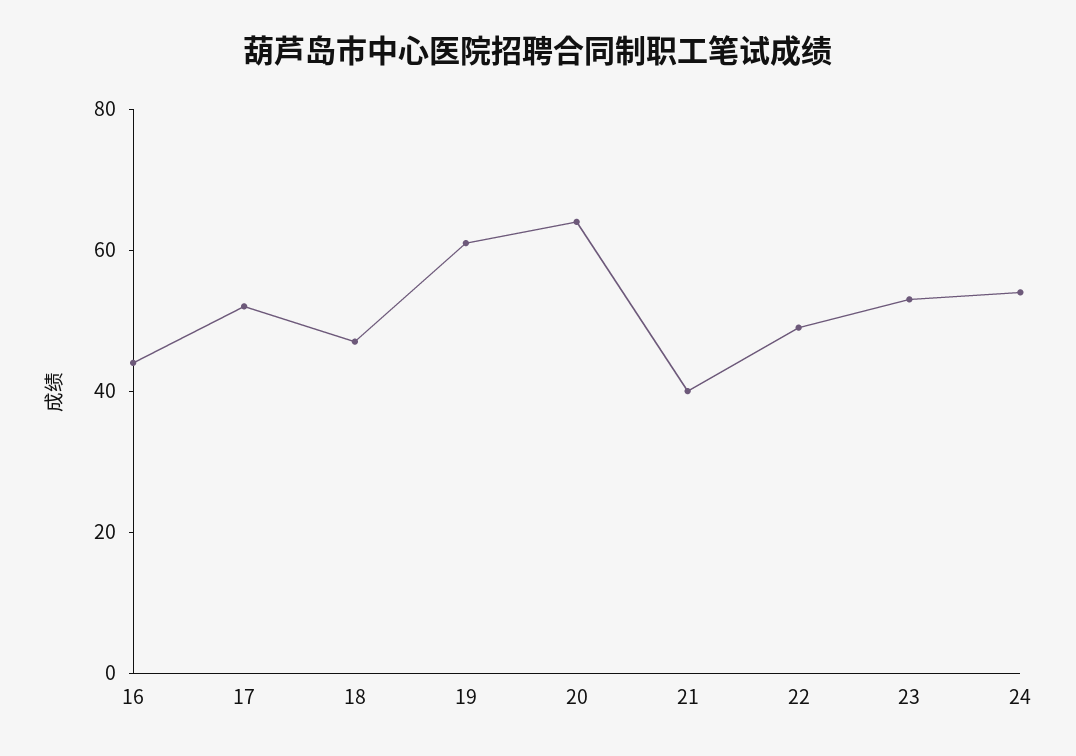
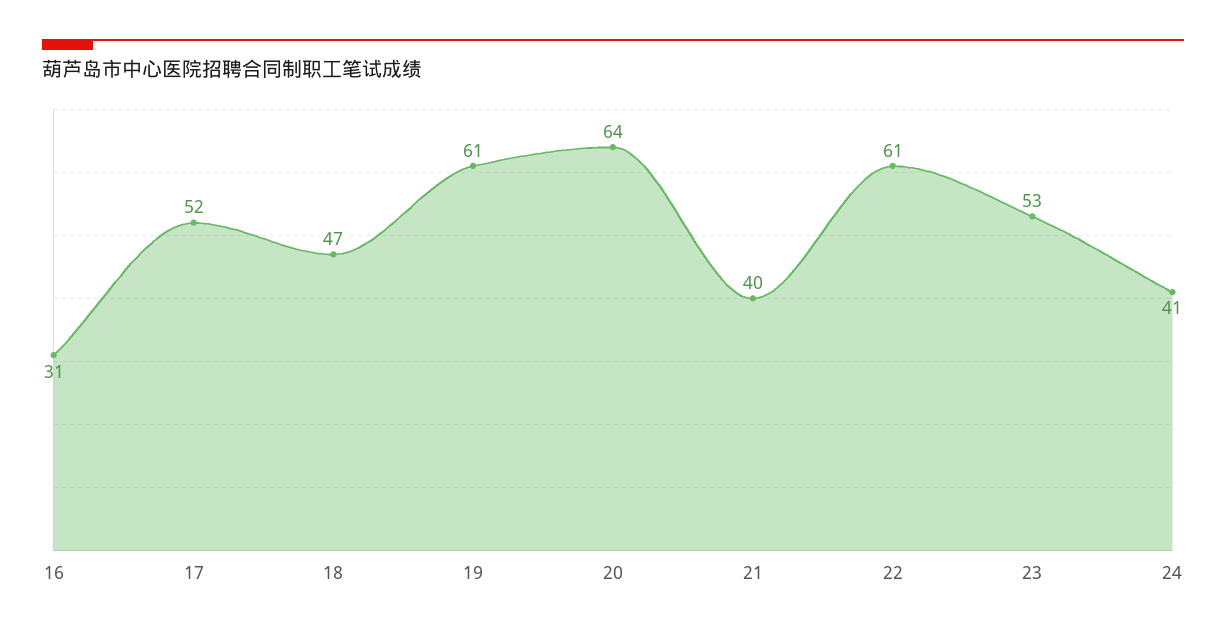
  {
-   "16": 45,
+   "16": 31,
    "17": 52,
    "18": 47,
    "19": 61,
    "20": 64,
    "21": 40,
-   "22": 50,
+   "22": 61,
    "23": 53,
-   "24": 55
+   "24": 41
  }

